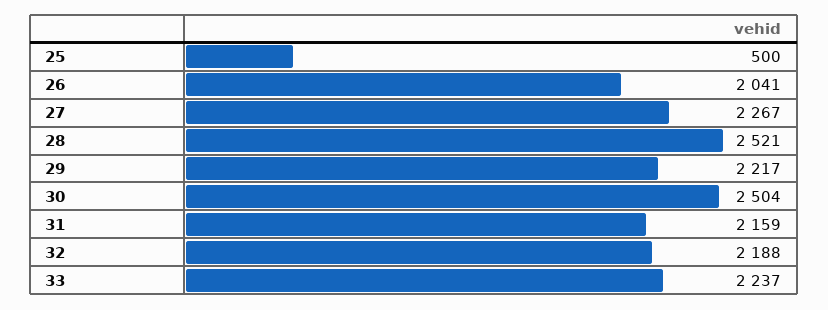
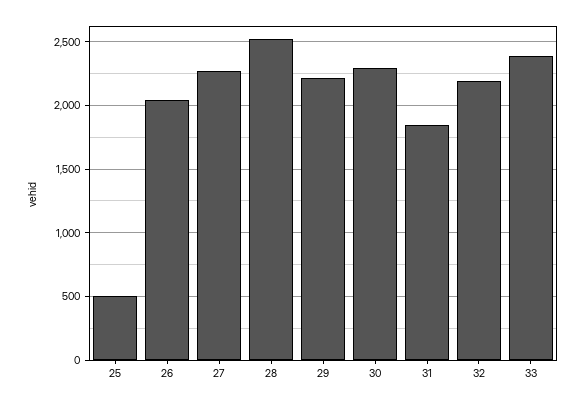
  {
    "25": 500,
    "26": 2041,
    "27": 2267,
    "28": 2521,
    "29": 2217,
-   "30": 2504,
+   "30": 2300,
-   "31": 2159,
+   "31": 1850,
    "32": 2188,
-   "33": 2237
+   "33": 2400
  }

